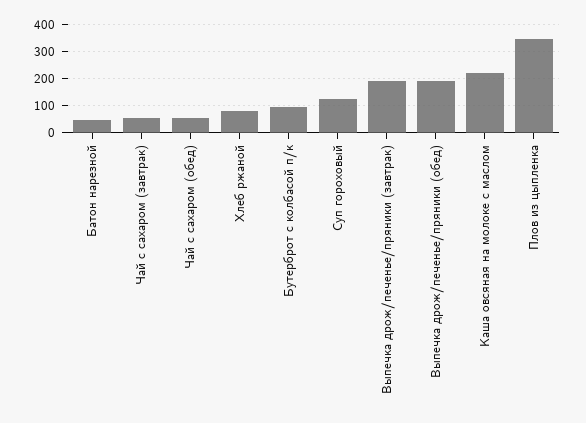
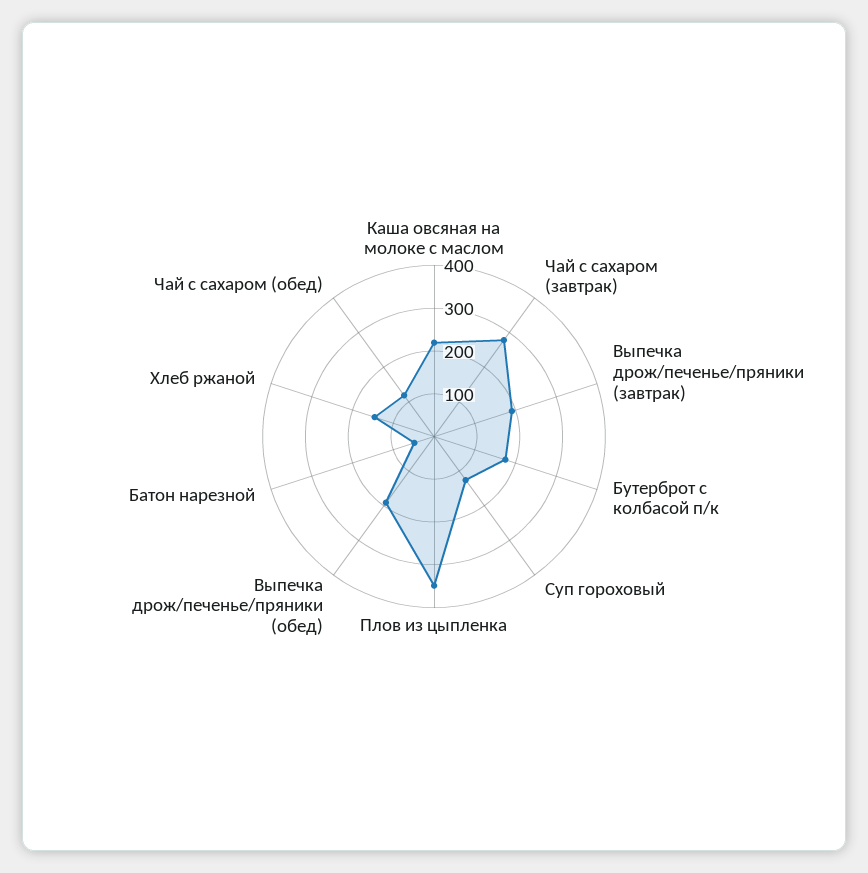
  {
    "Батон нарезной": 40,
-   "Чай с сахаром (завтрак)": 50,
+   "Чай с сахаром (завтрак)": 280,
-   "Чай с сахаром (обед)": 50,
+   "Чай с сахаром (обед)": 120,
-   "Хлеб ржаной": 75,
+   "Хлеб ржаной": 140,
-   "Бутерброт с колбасой п/к": 100,
+   "Бутерброт с колбасой п/к": 180,
    "Суп гороховый": 120,
    "Выпечка дрож/печенье/пряники (завтрак)": 200,
    "Выпечка дрож/печенье/пряники (обед)": 200,
    "Каша овсяная на молоке с маслом": 220,
    "Плов из цыпленка": 340
  }

